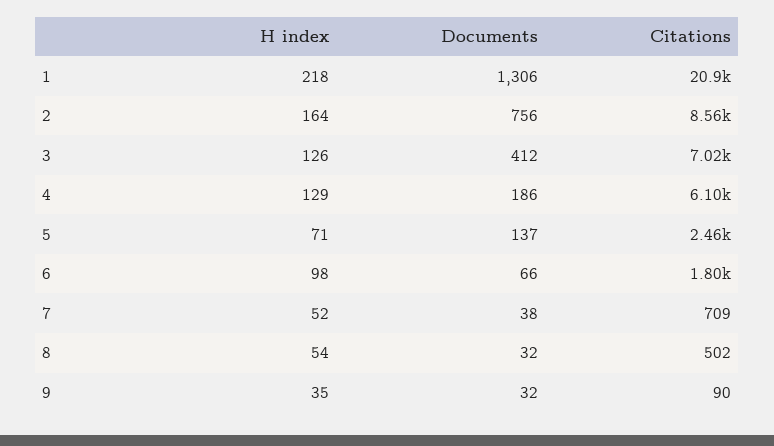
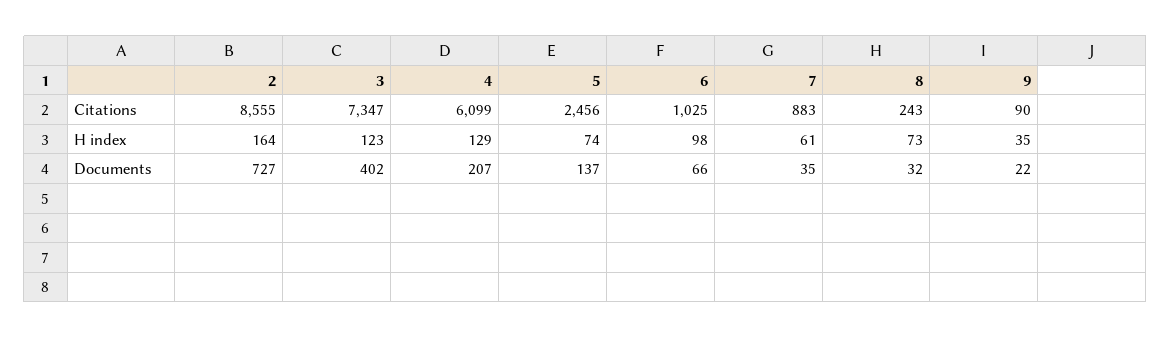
  {
    "H index": {
-     "1": 218,
      "2": 164,
-     "3": 126,
+     "3": 123,
      "4": 129,
-     "5": 71,
+     "5": 74,
      "6": 98,
-     "7": 52,
+     "7": 61,
-     "8": 54,
+     "8": 73,
      "9": 35
    },
    "Documents": {
-     "1": 1306,
-     "2": 756,
+     "2": 727,
-     "3": 412,
+     "3": 402,
-     "4": 186,
+     "4": 207,
      "5": 137,
      "6": 66,
-     "7": 38,
+     "7": 35,
      "8": 32,
-     "9": 32
+     "9": 22
    },
    "Citations": {
-     "1": 20900,
      "2": 8555,
-     "3": 7020,
+     "3": 7347,
      "4": 6099,
      "5": 2456,
-     "6": 1800,
+     "6": 1025,
-     "7": 709,
+     "7": 883,
-     "8": 502,
+     "8": 243,
      "9": 90
    }
  }

